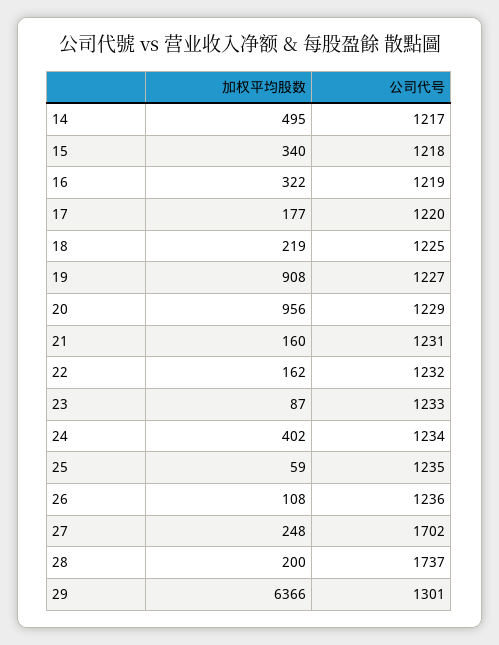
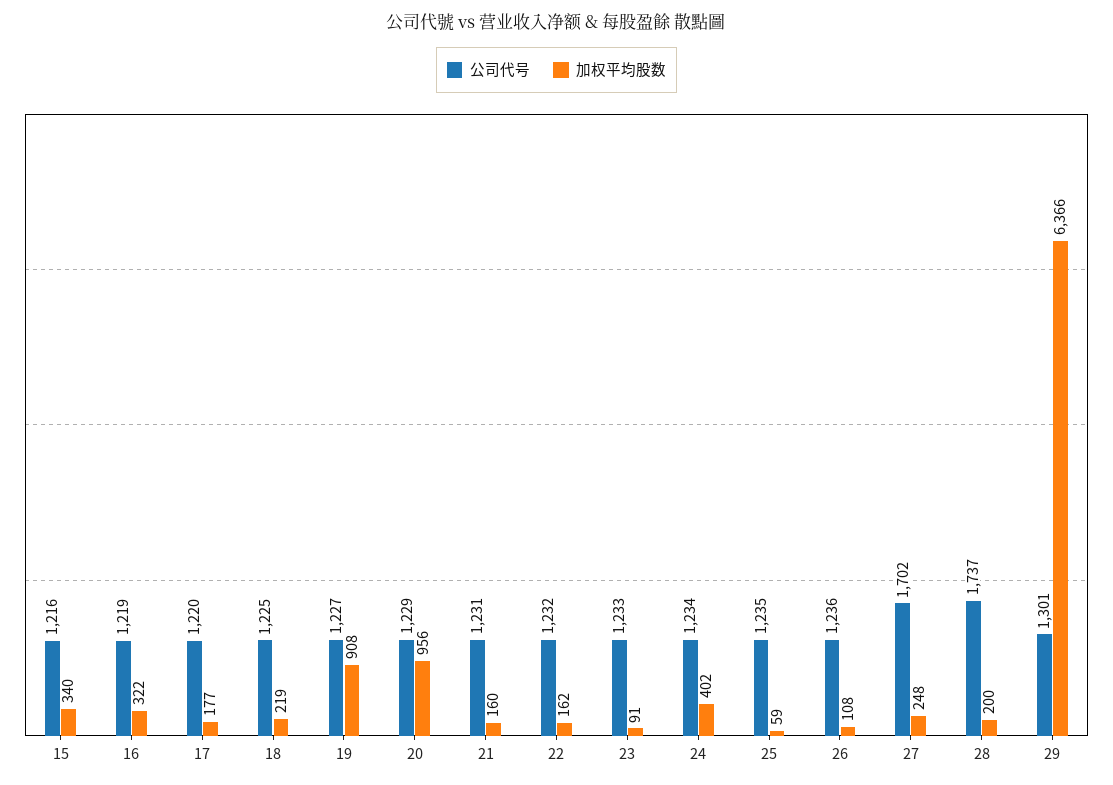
  {
    "加权平均股数": {
-     "14": 495,
      "15": 340,
      "16": 322,
      "17": 177,
      "18": 219,
      "19": 908,
      "20": 956,
      "21": 160,
      "22": 162,
-     "23": 87,
+     "23": 91,
      "24": 402,
      "25": 59,
      "26": 108,
      "27": 248,
      "28": 200,
      "29": 6366
    },
    "公司代号": {
-     "14": 1217,
-     "15": 1218,
+     "15": 1216,
      "16": 1219,
      "17": 1220,
      "18": 1225,
      "19": 1227,
      "20": 1229,
      "21": 1231,
      "22": 1232,
      "23": 1233,
      "24": 1234,
      "25": 1235,
      "26": 1236,
      "27": 1702,
      "28": 1737,
      "29": 1301
    }
  }

